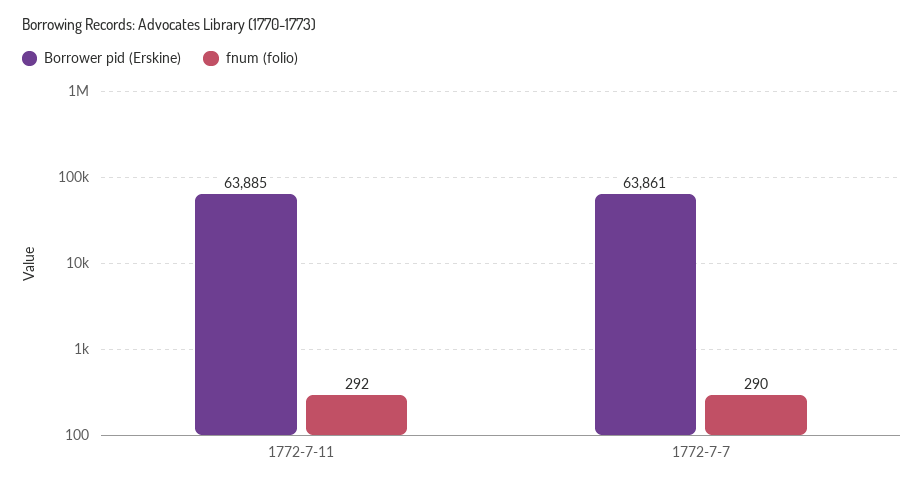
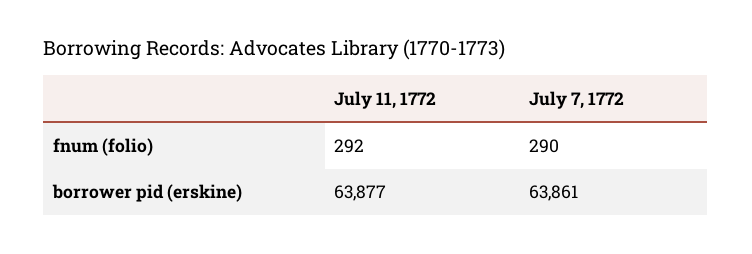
  {
    "Borrower pid (Erskine)": {
-     "1772-7-11": 63885,
+     "1772-7-11": 63877,
      "1772-7-7": 63861
    },
    "fnum (folio)": {
      "1772-7-11": 292,
      "1772-7-7": 290
    }
  }

